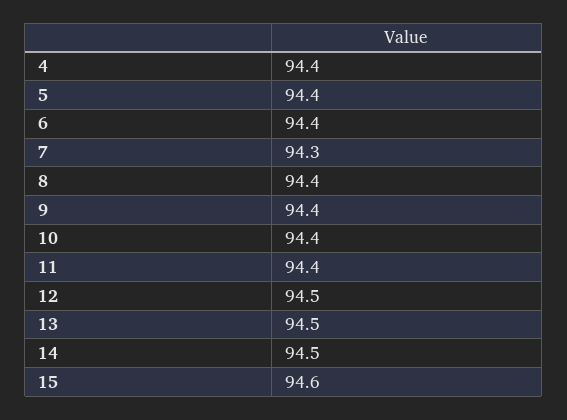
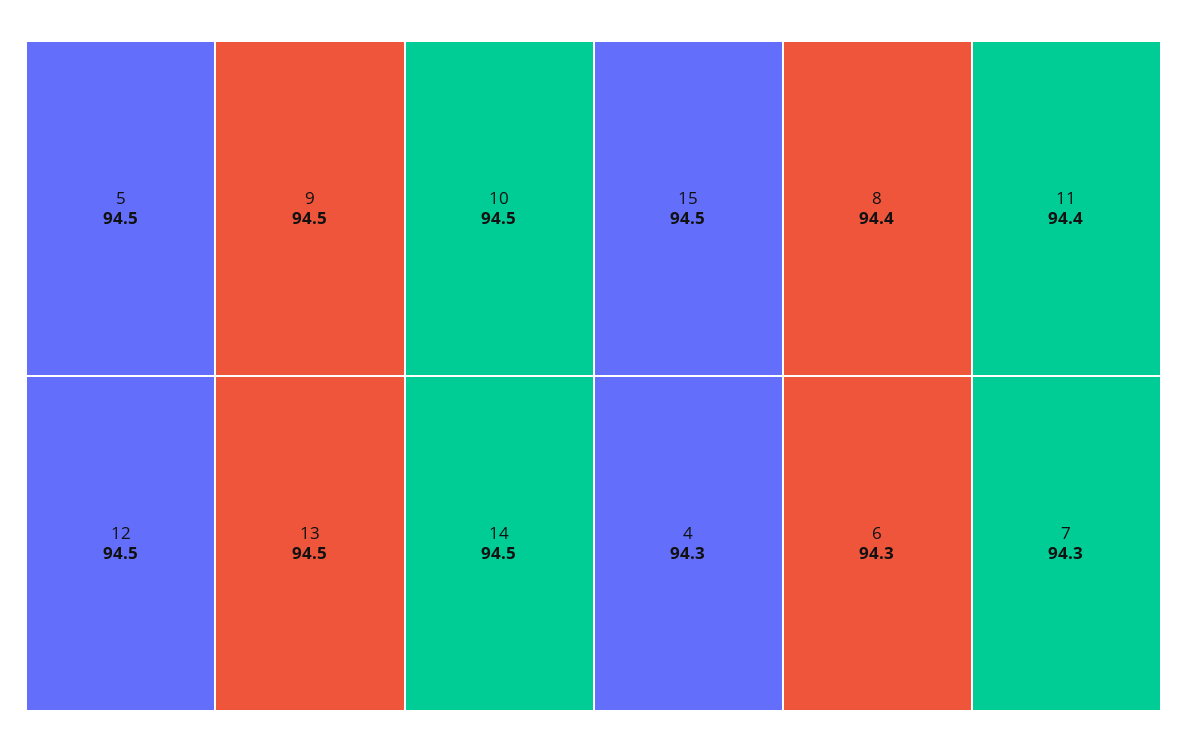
  {
-   "4": 94.4,
+   "4": 94.3,
-   "5": 94.4,
+   "5": 94.5,
-   "6": 94.4,
+   "6": 94.3,
    "7": 94.3,
    "8": 94.4,
-   "9": 94.4,
+   "9": 94.5,
-   "10": 94.4,
+   "10": 94.5,
    "11": 94.4,
    "12": 94.5,
    "13": 94.5,
    "14": 94.5,
-   "15": 94.6
+   "15": 94.5
  }

